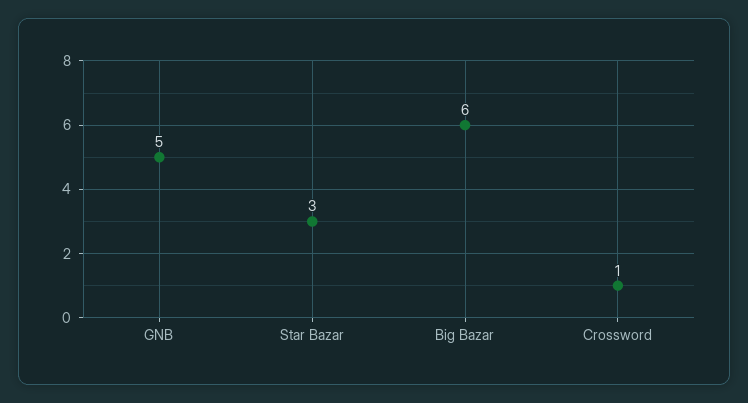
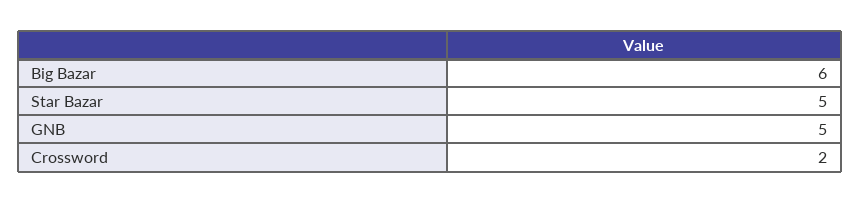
  {
    "GNB": 5,
-   "Star Bazar": 3,
+   "Star Bazar": 5,
    "Big Bazar": 6,
-   "Crossword": 1
+   "Crossword": 2
  }

